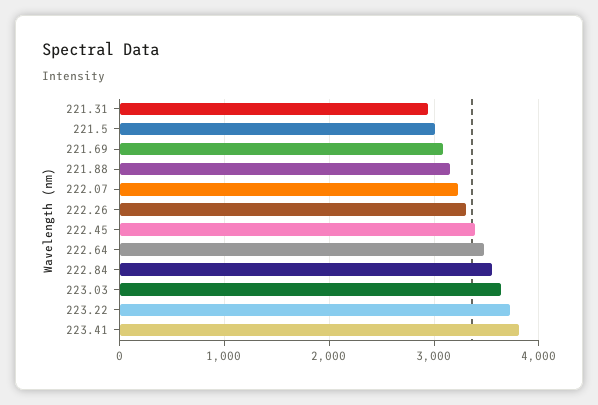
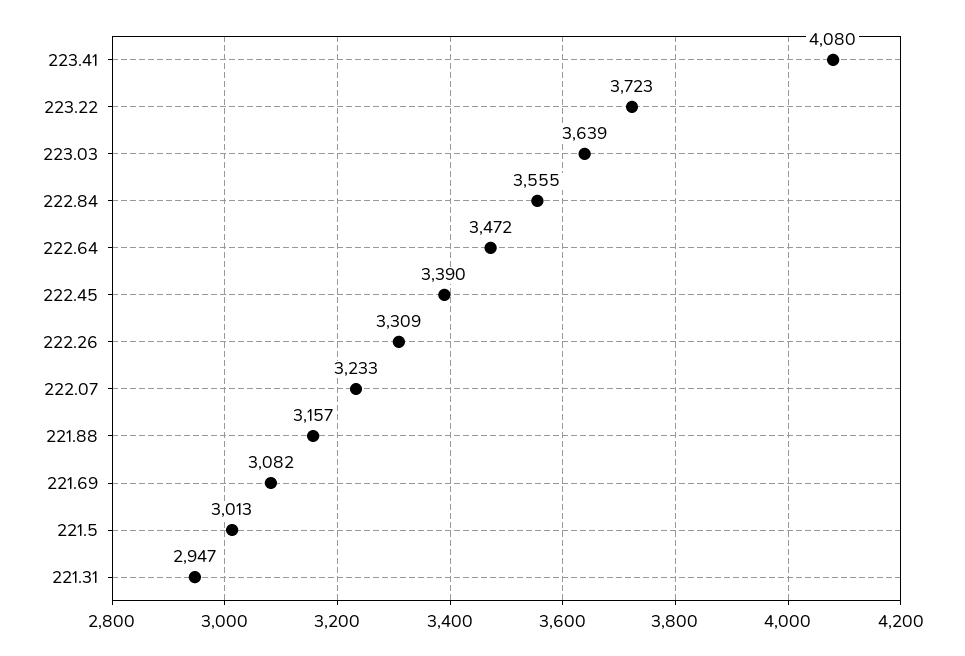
  {
    "221.31": 2947,
    "221.5": 3013,
    "221.69": 3082,
    "221.88": 3157,
    "222.07": 3233,
    "222.26": 3309,
    "222.45": 3390,
    "222.64": 3472,
    "222.84": 3555,
    "223.03": 3639,
    "223.22": 3723,
-   "223.41": 3800
+   "223.41": 4080
  }

